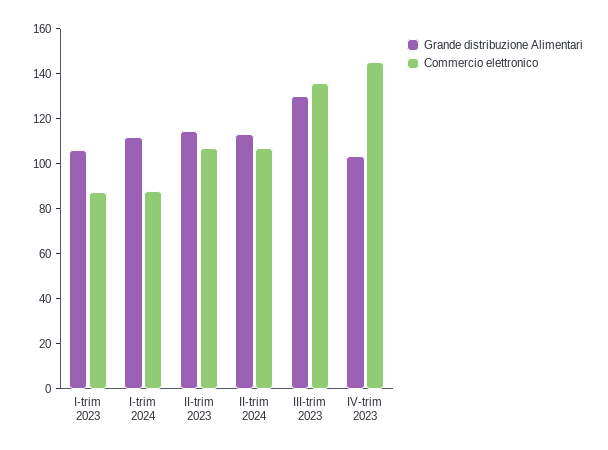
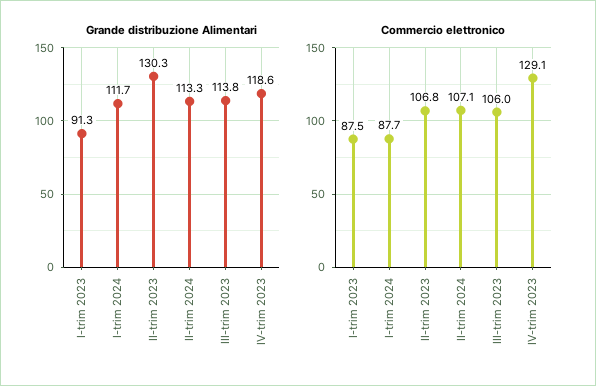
  {
    "Grande distribuzione Alimentari": {
-     "I-trim 2023": 105,
+     "I-trim 2023": 91.3,
      "I-trim 2024": 111.7,
-     "II-trim 2023": 115,
+     "II-trim 2023": 130.3,
      "II-trim 2024": 113.3,
-     "III-trim 2023": 130,
+     "III-trim 2023": 113.8,
-     "IV-trim 2023": 105
+     "IV-trim 2023": 118.6
    },
    "Commercio elettronico": {
      "I-trim 2023": 87.5,
      "I-trim 2024": 87.7,
      "II-trim 2023": 106.8,
      "II-trim 2024": 107.1,
-     "III-trim 2023": 135,
+     "III-trim 2023": 106,
-     "IV-trim 2023": 145
+     "IV-trim 2023": 129.1
    }
  }

